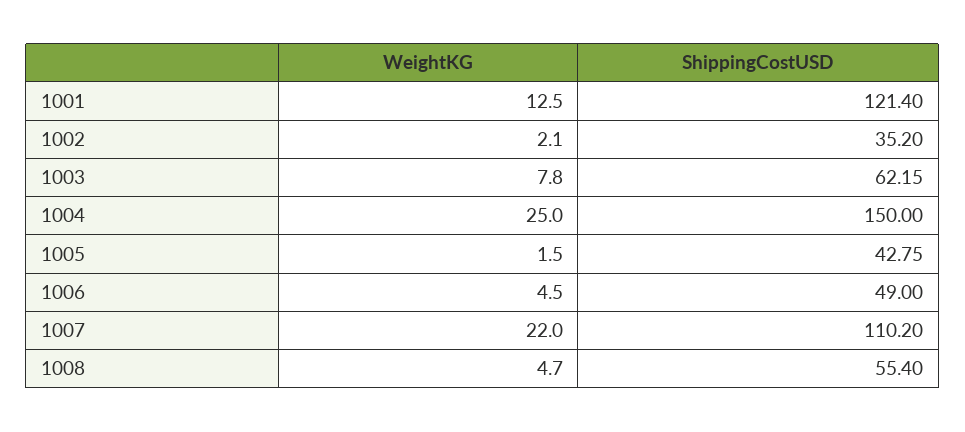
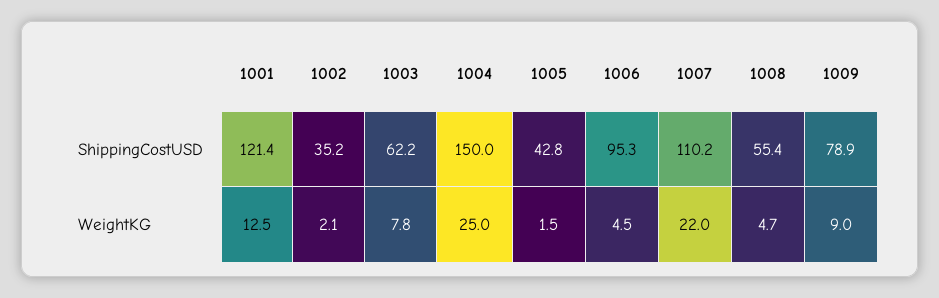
  {
    "WeightKG": {
      "1001": 12.5,
      "1002": 2.1,
      "1003": 7.8,
      "1004": 25,
      "1005": 1.5,
      "1006": 4.5,
      "1007": 22,
-     "1008": 4.7
+     "1008": 4.7,
+     "1009": 9
    },
    "ShippingCostUSD": {
      "1001": 121.4,
      "1002": 35.2,
      "1003": 62.15,
      "1004": 150,
      "1005": 42.75,
-     "1006": 49,
+     "1006": 95.3,
      "1007": 110.2,
-     "1008": 55.4
+     "1008": 55.4,
+     "1009": 78.9
    }
  }

